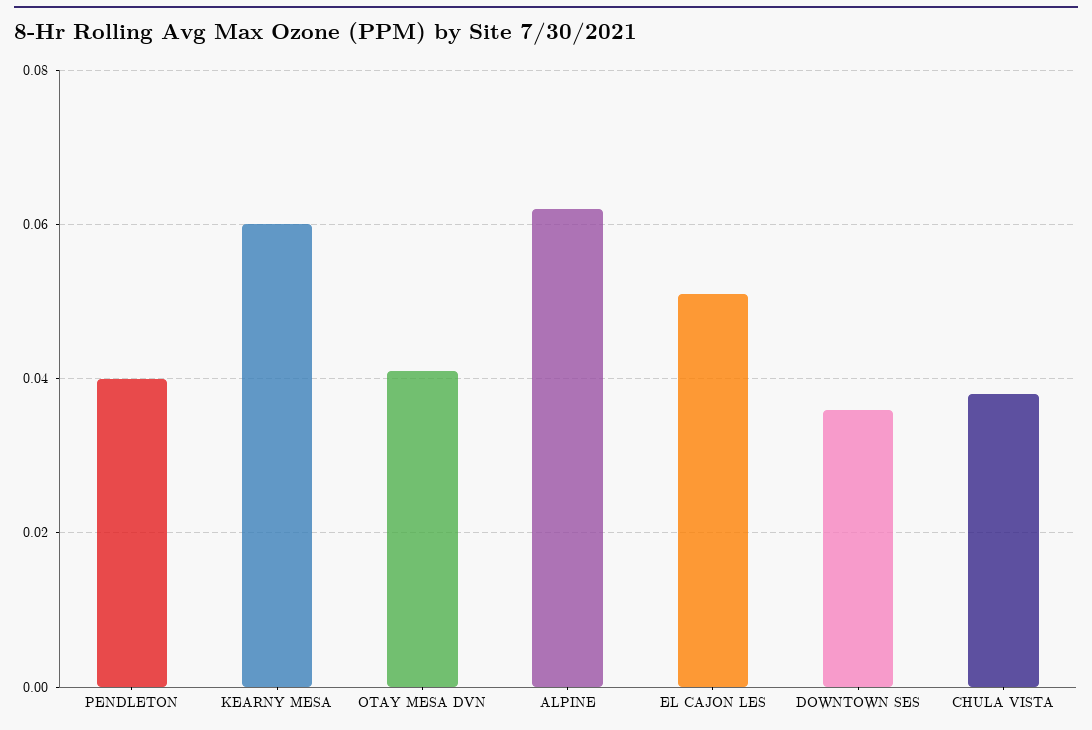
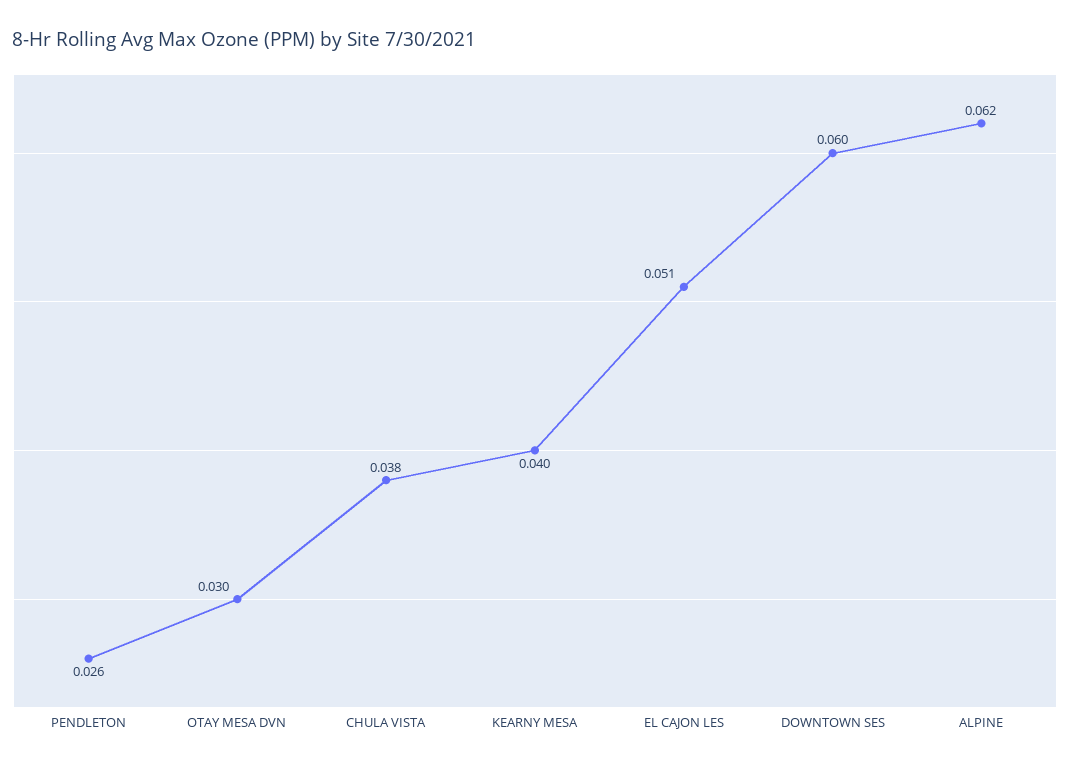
  {
-   "PENDLETON": 0.04,
+   "PENDLETON": 0.026,
-   "KEARNY MESA": 0.06,
+   "KEARNY MESA": 0.04,
-   "OTAY MESA DVN": 0.04,
+   "OTAY MESA DVN": 0.03,
    "ALPINE": 0.062,
    "EL CAJON LES": 0.051,
-   "DOWNTOWN SES": 0.035,
+   "DOWNTOWN SES": 0.06,
    "CHULA VISTA": 0.038
  }

